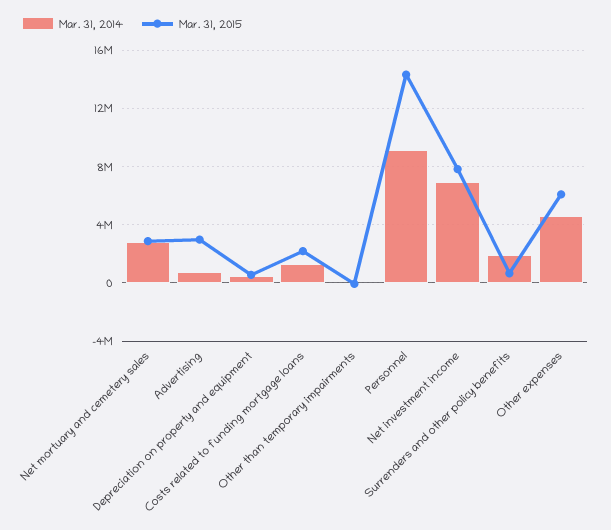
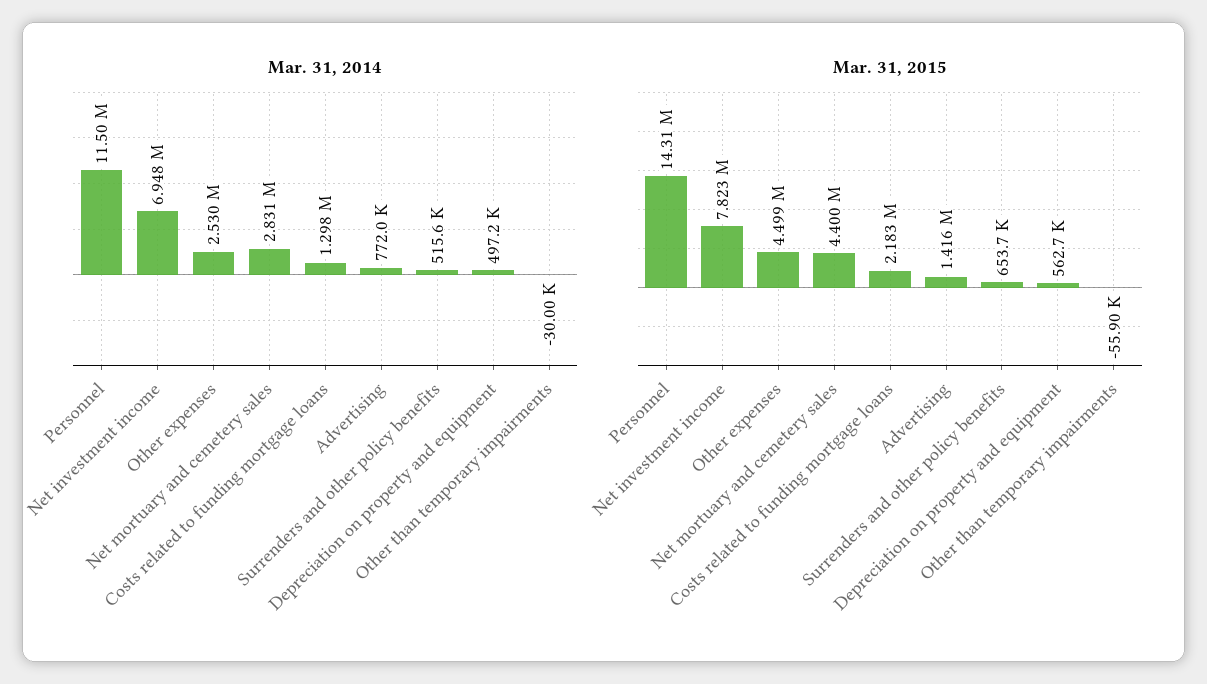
  {
    "Mar. 31, 2014": {
      "Net mortuary and cemetery sales": 2831000,
      "Advertising": 772000,
      "Depreciation on property and equipment": 497200,
      "Costs related to funding mortgage loans": 1298000,
      "Other than temporary impairments": -30000,
-     "Personnel": 9000000,
+     "Personnel": 11500000,
      "Net investment income": 6948000,
-     "Surrenders and other policy benefits": 2000000,
+     "Surrenders and other policy benefits": 515600,
-     "Other expenses": 4500000
+     "Other expenses": 2530000
    },
    "Mar. 31, 2015": {
-     "Net mortuary and cemetery sales": 3000000,
+     "Net mortuary and cemetery sales": 4400000,
-     "Advertising": 3000000,
+     "Advertising": 1416000,
      "Depreciation on property and equipment": 562700,
      "Costs related to funding mortgage loans": 2183000,
      "Other than temporary impairments": -55900,
      "Personnel": 14310000,
      "Net investment income": 7823000,
      "Surrenders and other policy benefits": 653700,
-     "Other expenses": 6000000
+     "Other expenses": 4499000
    }
  }

